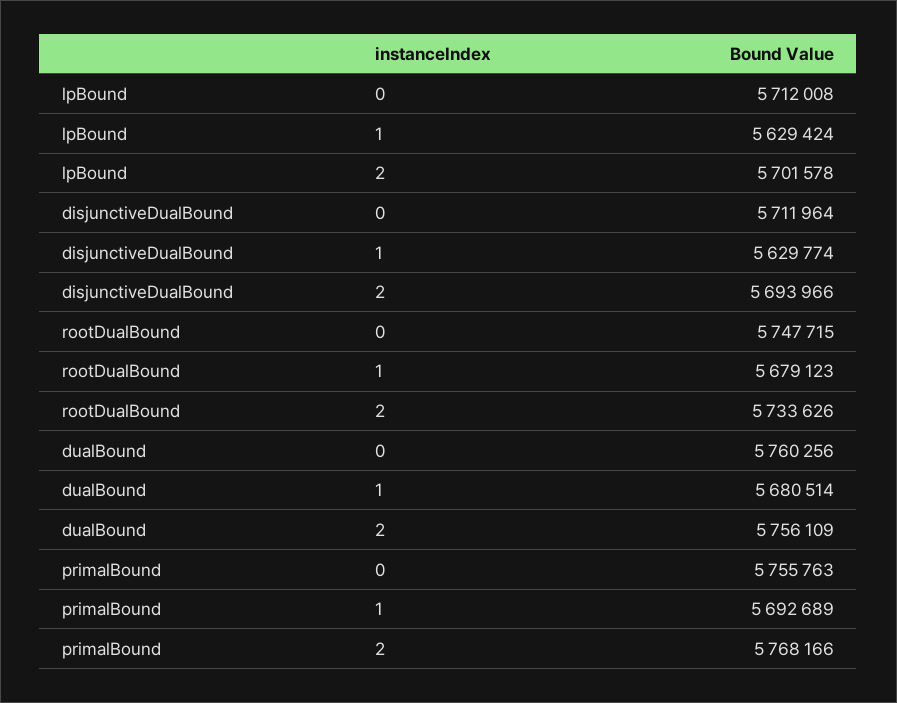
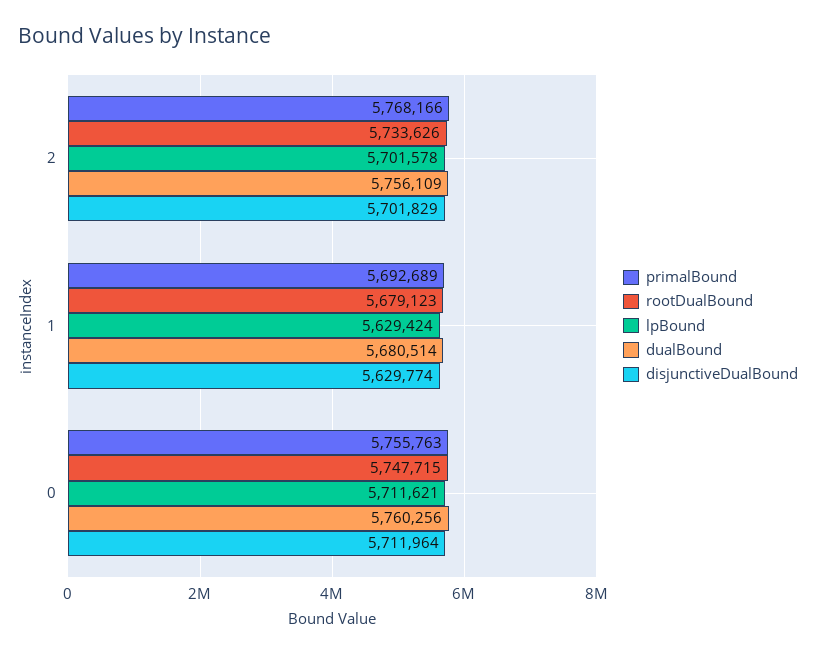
  {
    "lpBound": {
-     "0": 5712008,
+     "0": 5711621,
      "1": 5629424,
      "2": 5701578
    },
    "disjunctiveDualBound": {
      "0": 5711964,
      "1": 5629774,
-     "2": 5693966
+     "2": 5701829
    },
    "rootDualBound": {
      "0": 5747715,
      "1": 5679123,
      "2": 5733626
    },
    "dualBound": {
      "0": 5760256,
      "1": 5680514,
      "2": 5756109
    },
    "primalBound": {
      "0": 5755763,
      "1": 5692689,
      "2": 5768166
    }
  }

